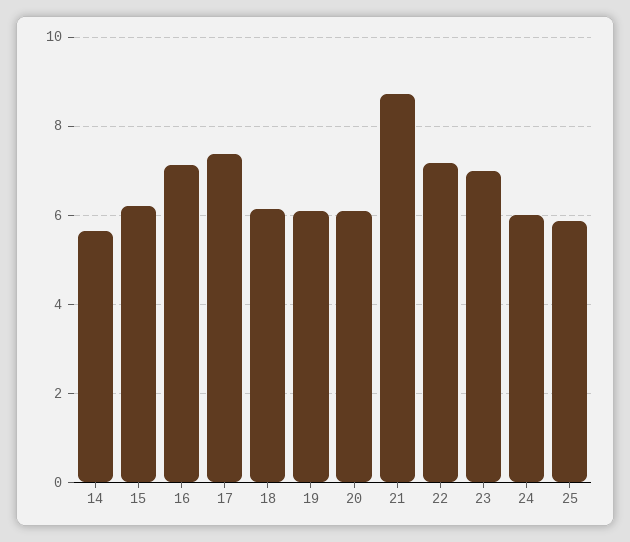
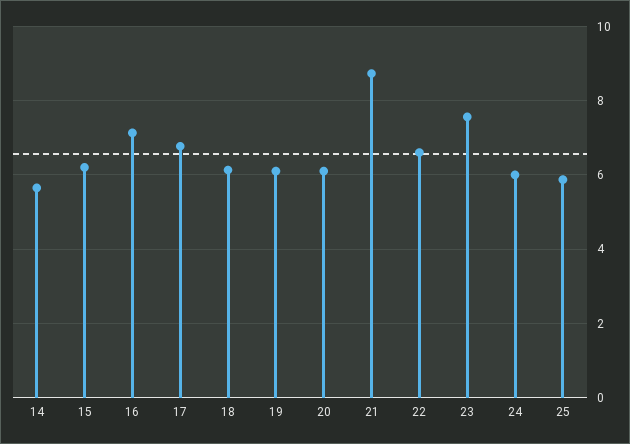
  {
    "14": 5.6,
    "15": 6.2,
    "16": 7.2,
-   "17": 7.4,
+   "17": 6.8,
    "18": 6.2,
    "19": 6.2,
    "20": 6.2,
    "21": 8.8,
-   "22": 7.2,
+   "22": 6.6,
-   "23": 7,
+   "23": 7.6,
    "24": 6,
    "25": 5.8
  }

